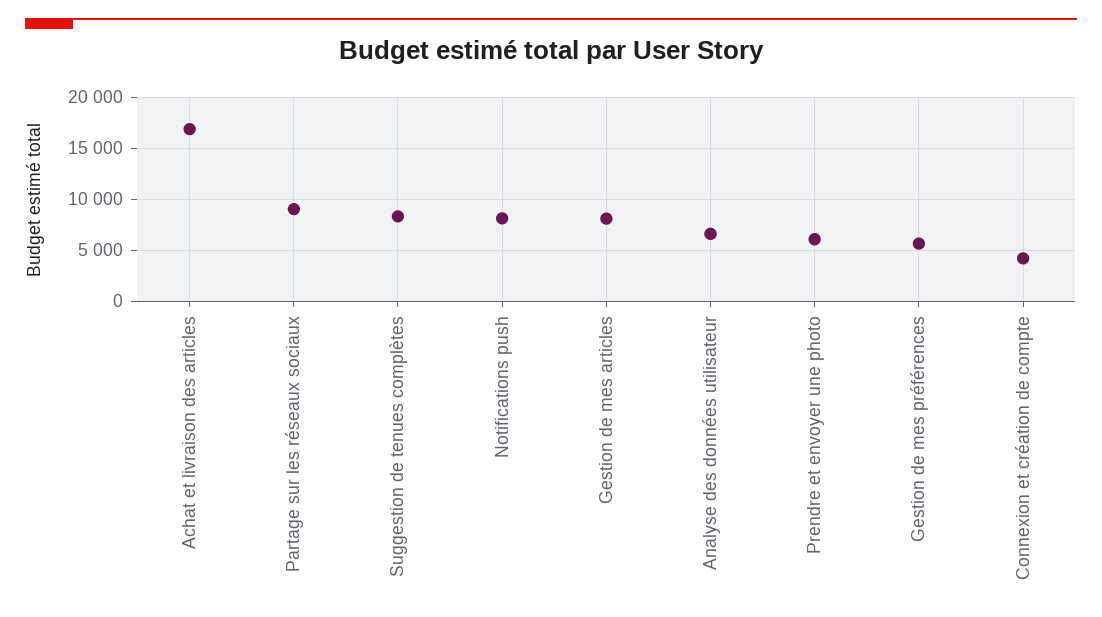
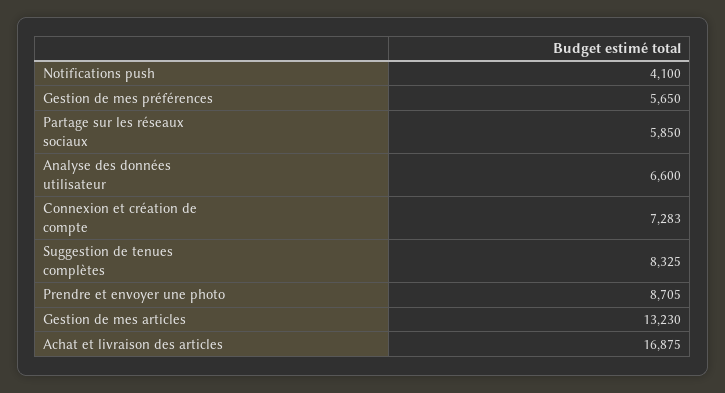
  {
    "Achat et livraison des articles": 16875,
-   "Partage sur les réseaux sociaux": 9000,
+   "Partage sur les réseaux sociaux": 5850,
    "Suggestion de tenues complètes": 8325,
-   "Notifications push": 8000,
+   "Notifications push": 4100,
-   "Gestion de mes articles": 8000,
+   "Gestion de mes articles": 13230,
    "Analyse des données utilisateur": 6600,
-   "Prendre et envoyer une photo": 6000,
+   "Prendre et envoyer une photo": 8705,
    "Gestion de mes préférences": 5650,
-   "Connexion et création de compte": 4000
+   "Connexion et création de compte": 7283
  }

